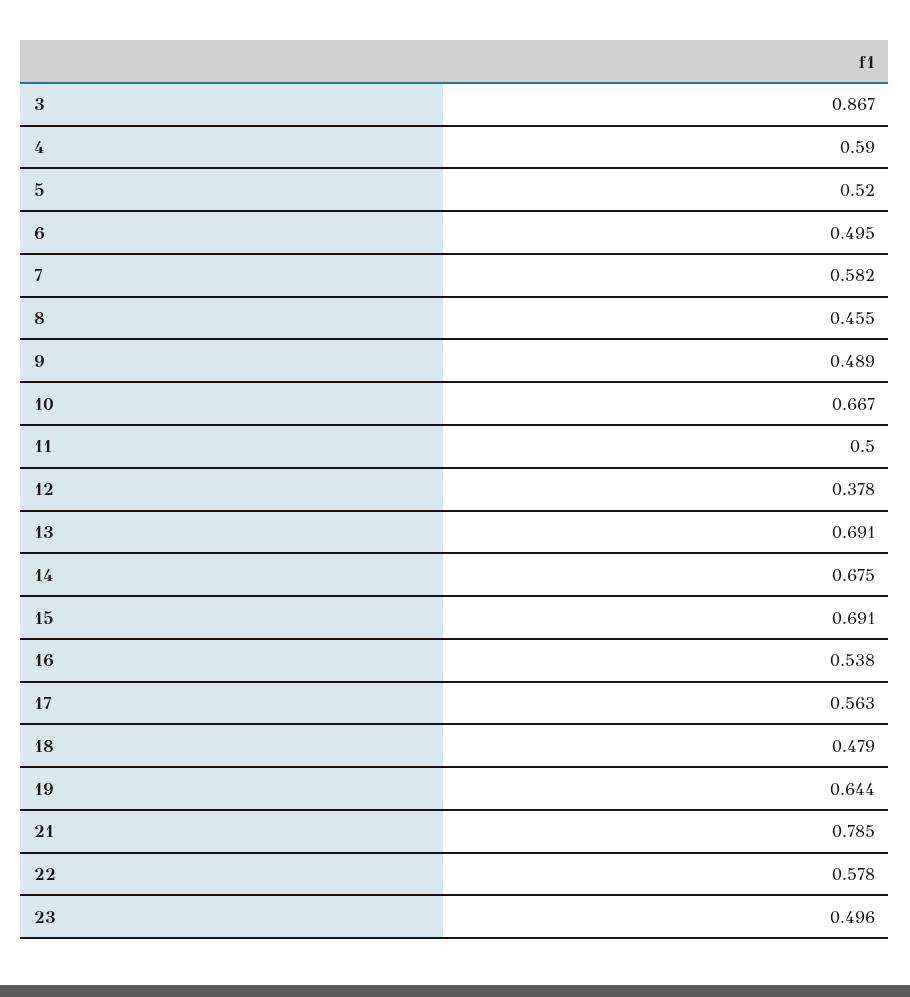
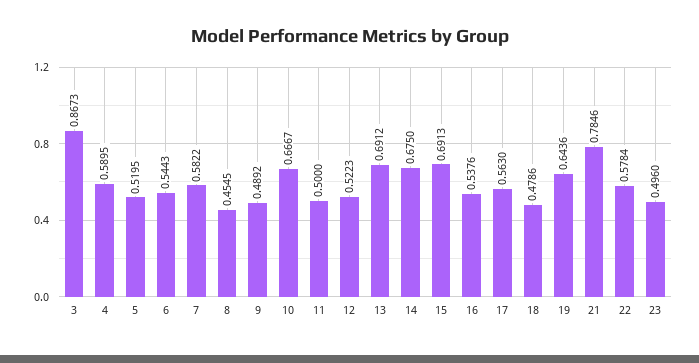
  {
    "3": 0.8673,
    "4": 0.5895,
    "5": 0.5195,
-   "6": 0.495,
+   "6": 0.5443,
    "7": 0.5822,
    "8": 0.4545,
    "9": 0.4892,
    "10": 0.6667,
    "11": 0.5,
-   "12": 0.378,
+   "12": 0.5223,
    "13": 0.6912,
    "14": 0.675,
    "15": 0.6913,
    "16": 0.5376,
    "17": 0.563,
    "18": 0.4786,
    "19": 0.6436,
    "21": 0.7846,
    "22": 0.5784,
    "23": 0.496
  }

